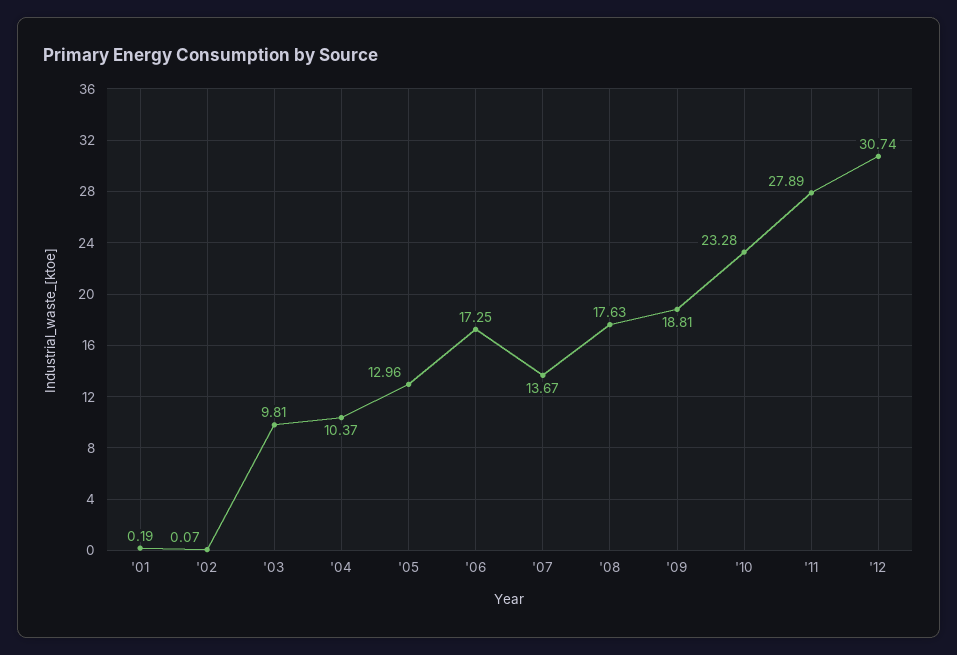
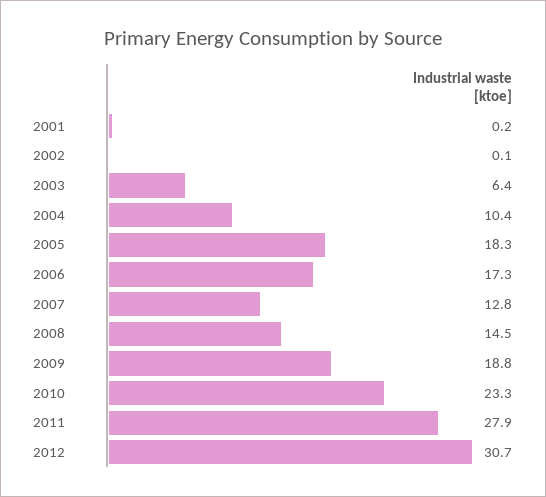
  {
    "'01": 0.19,
    "'02": 0.07,
-   "'03": 9.81,
+   "'03": 6.4,
    "'04": 10.37,
-   "'05": 12.96,
+   "'05": 18.3,
    "'06": 17.25,
-   "'07": 13.67,
+   "'07": 12.8,
-   "'08": 17.63,
+   "'08": 14.5,
    "'09": 18.81,
    "'10": 23.28,
    "'11": 27.89,
    "'12": 30.74
  }

